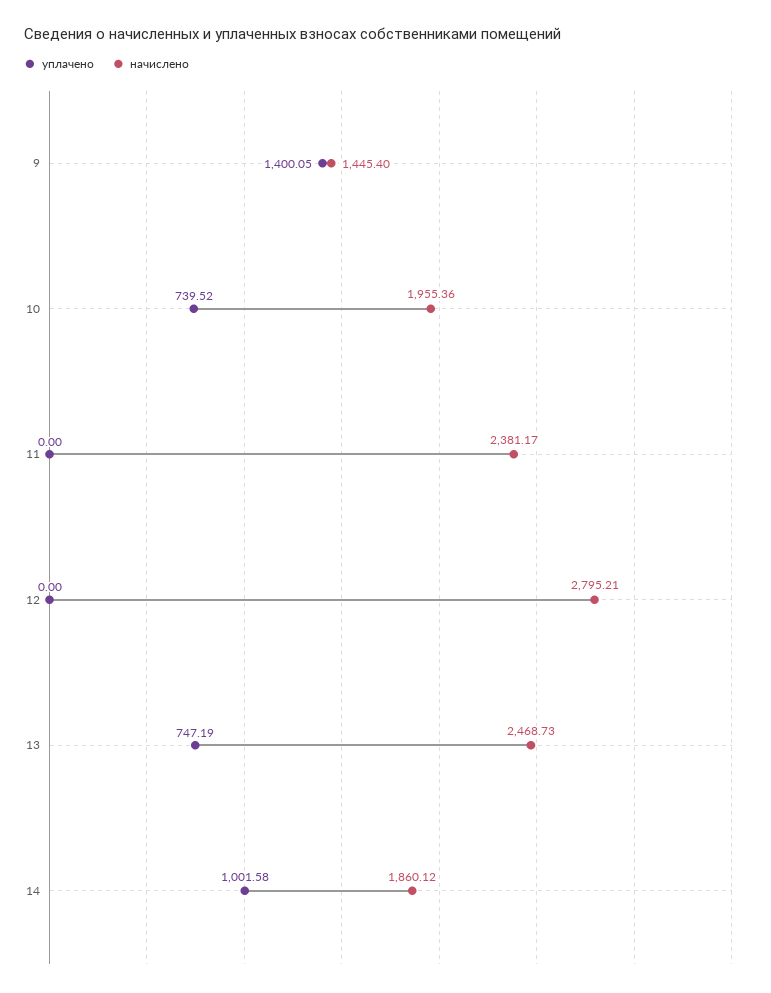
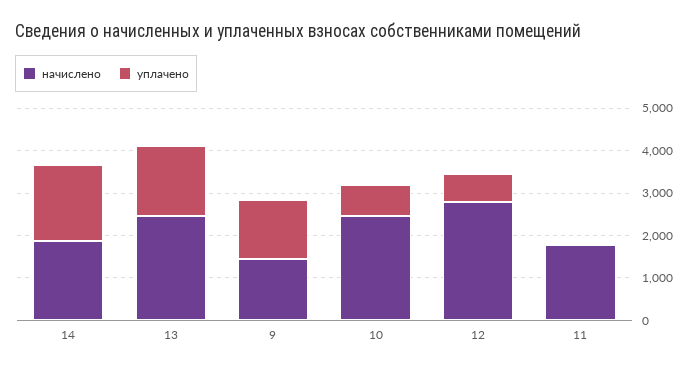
  {
    "уплачено": {
      "9": 1400.05,
      "10": 739.52,
      "11": 0,
-     "12": 0,
+     "12": 600,
-     "13": 747.19,
+     "13": 1600,
-     "14": 1001.58
+     "14": 1800
    },
    "начислено": {
      "9": 1445.4,
-     "10": 1955.36,
+     "10": 2400,
-     "11": 2381.17,
+     "11": 1800,
      "12": 2795.21,
      "13": 2468.73,
      "14": 1860.12
    }
  }

